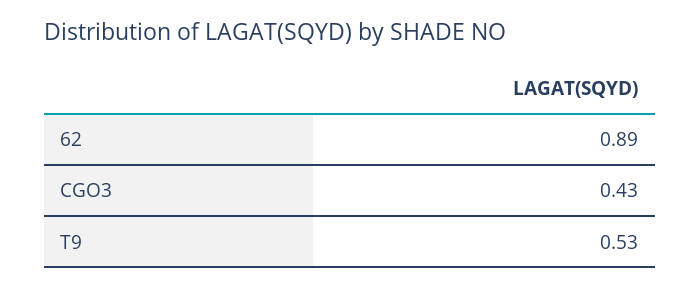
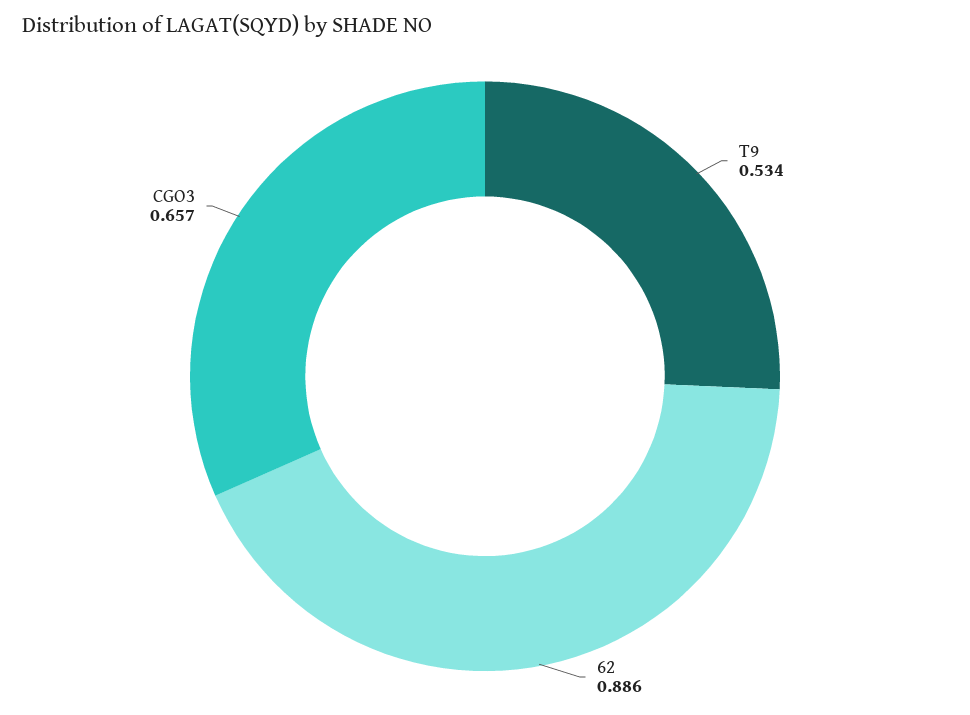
  {
    "62": 0.886,
-   "CGO3": 0.43,
+   "CGO3": 0.657,
    "T9": 0.534
  }

